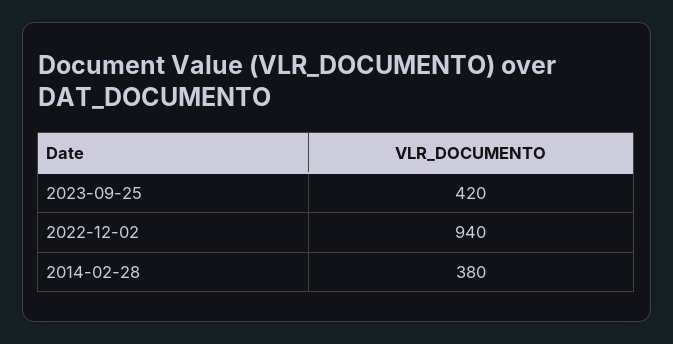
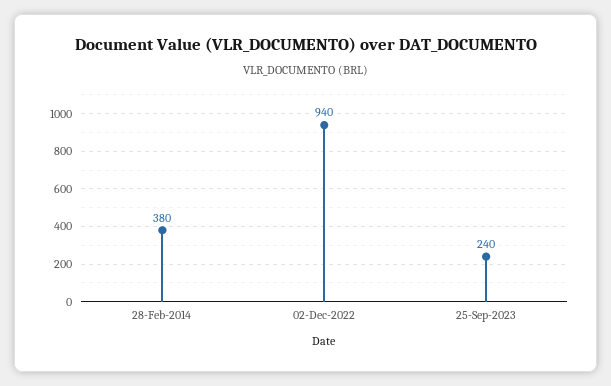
  {
-   "2023-09-25": 420,
+   "2023-09-25": 240,
    "2022-12-02": 940,
    "2014-02-28": 380
  }

